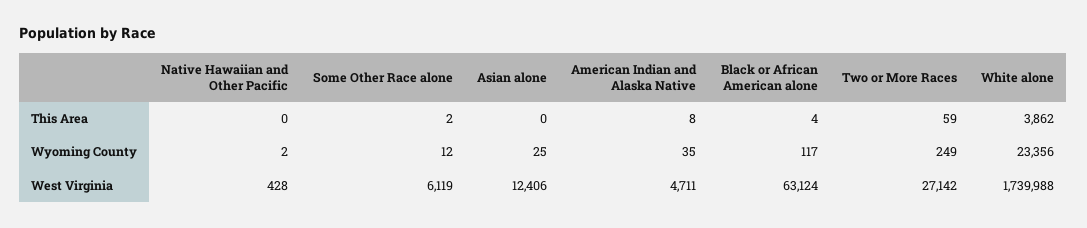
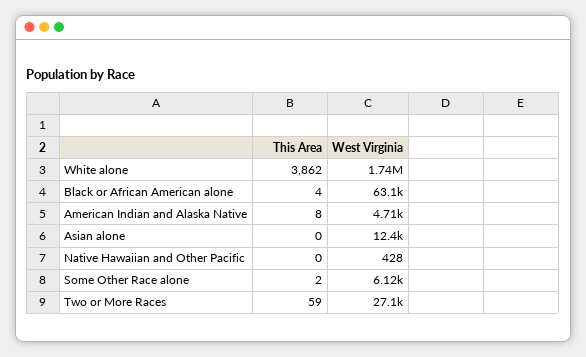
  {
    "Native Hawaiian and Other Pacific": {
      "This Area": 0,
-     "Wyoming County": 2,
      "West Virginia": 428
    },
    "Some Other Race alone": {
      "This Area": 2,
-     "Wyoming County": 12,
      "West Virginia": 6119
    },
    "Asian alone": {
      "This Area": 0,
-     "Wyoming County": 25,
      "West Virginia": 12406
    },
    "American Indian and Alaska Native": {
      "This Area": 8,
-     "Wyoming County": 35,
      "West Virginia": 4711
    },
    "Black or African American alone": {
      "This Area": 4,
-     "Wyoming County": 117,
      "West Virginia": 63124
    },
    "Two or More Races": {
      "This Area": 59,
-     "Wyoming County": 249,
      "West Virginia": 27142
    },
    "White alone": {
      "This Area": 3862,
-     "Wyoming County": 23356,
      "West Virginia": 1739988
    }
  }

